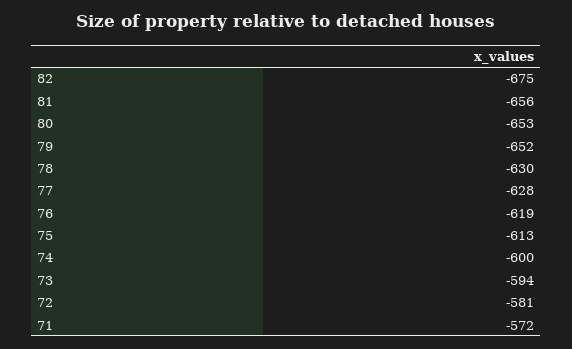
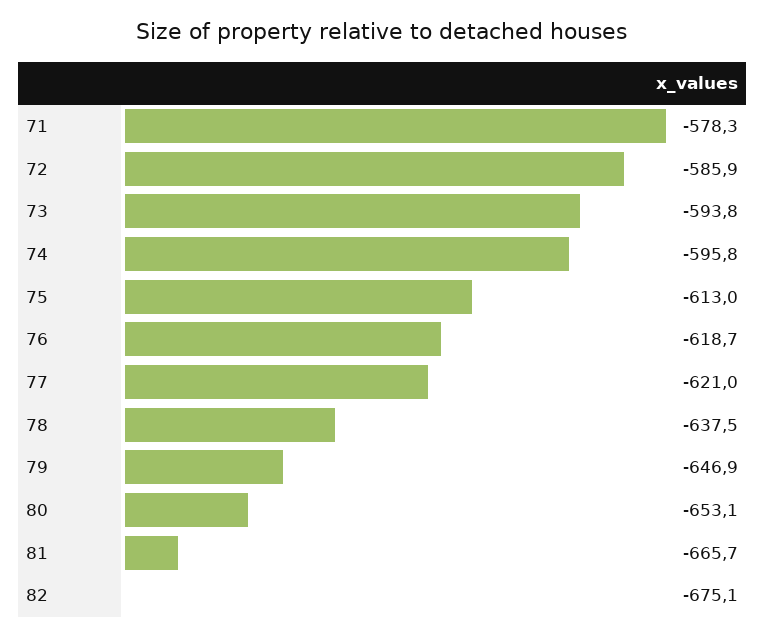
  {
    "82": -675.1,
-   "81": -656,
+   "81": -665.7,
    "80": -653.1,
-   "79": -652,
+   "79": -646.9,
-   "78": -630,
+   "78": -637.5,
-   "77": -628,
+   "77": -621,
    "76": -618.7,
    "75": -613,
-   "74": -600,
+   "74": -595.8,
    "73": -593.8,
-   "72": -581,
+   "72": -585.9,
-   "71": -572
+   "71": -578.3
  }

